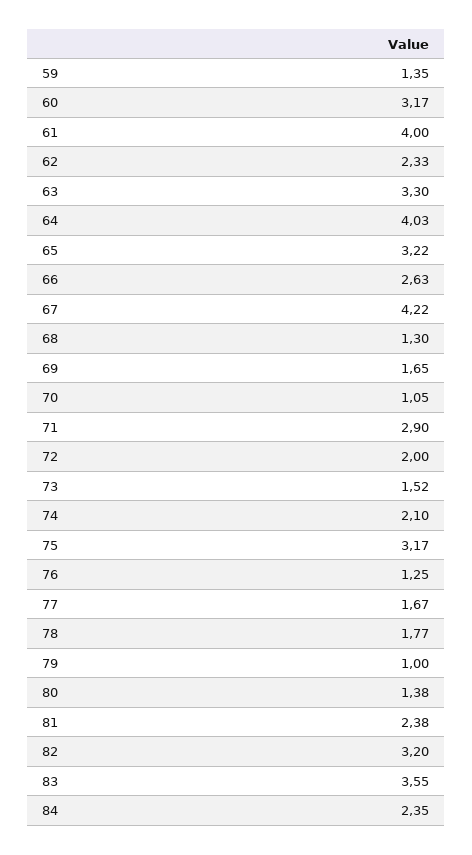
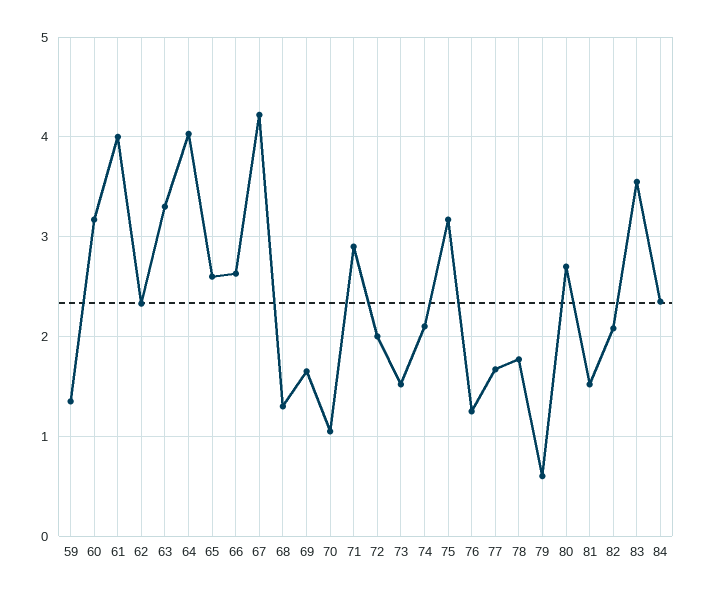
  {
    "59": 1.35,
    "60": 3.17,
    "61": 4,
    "62": 2.33,
    "63": 3.3,
    "64": 4.03,
-   "65": 3.22,
+   "65": 2.6,
    "66": 2.63,
    "67": 4.22,
    "68": 1.3,
    "69": 1.65,
    "70": 1.05,
    "71": 2.9,
    "72": 2,
    "73": 1.52,
    "74": 2.1,
    "75": 3.17,
    "76": 1.25,
    "77": 1.67,
    "78": 1.77,
-   "79": 1,
+   "79": 0.6,
-   "80": 1.38,
+   "80": 2.7,
-   "81": 2.38,
+   "81": 1.5,
-   "82": 3.2,
+   "82": 2.1,
    "83": 3.55,
    "84": 2.35
  }

